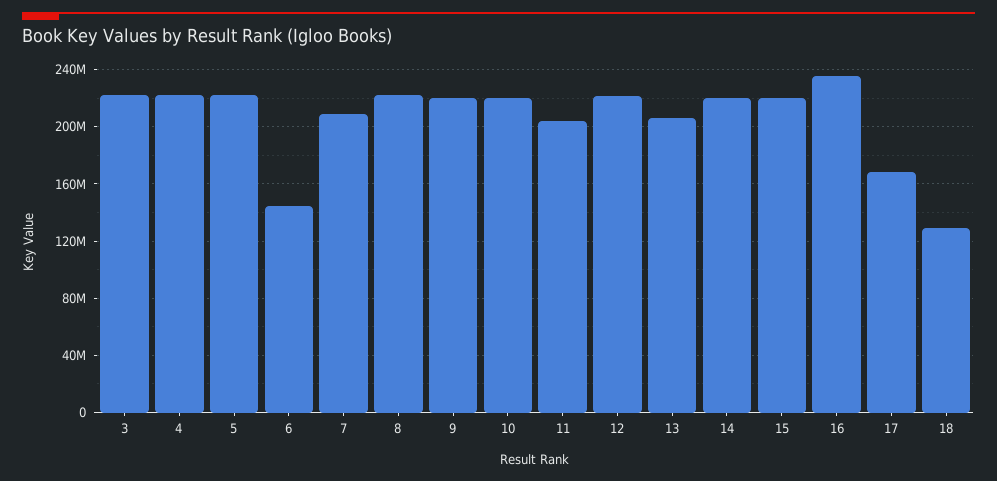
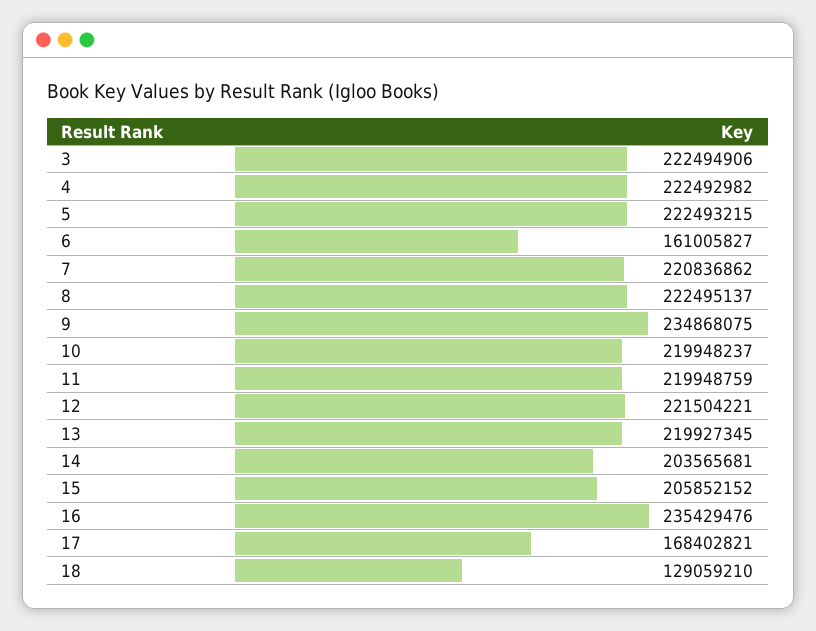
  {
    "3": 222494906,
    "4": 222492982,
    "5": 222493215,
-   "6": 145000000,
+   "6": 161005827,
-   "7": 210000000,
+   "7": 220836862,
    "8": 222495137,
-   "9": 220000000,
+   "9": 234868075,
    "10": 219948237,
-   "11": 205000000,
+   "11": 219948759,
    "12": 221504221,
-   "13": 205000000,
+   "13": 219927345,
-   "14": 220000000,
+   "14": 203565681,
-   "15": 220000000,
+   "15": 205852152,
    "16": 235429476,
    "17": 168402821,
    "18": 129059210
  }

